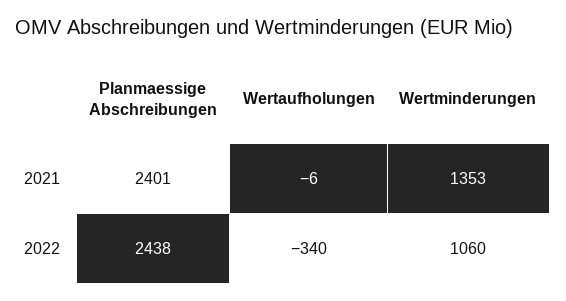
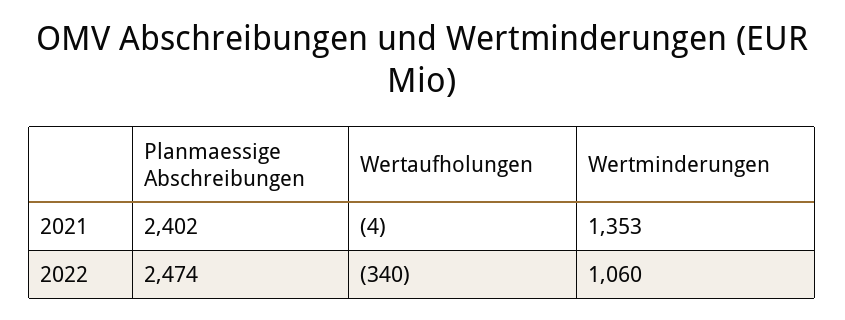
  {
    "Planmaessige Abschreibungen": {
-     "2021": 2401,
+     "2021": 2402,
-     "2022": 2438
+     "2022": 2474
    },
    "Wertaufholungen": {
-     "2021": -6,
+     "2021": -4,
      "2022": -340
    },
    "Wertminderungen": {
      "2021": 1353,
      "2022": 1060
    }
  }

